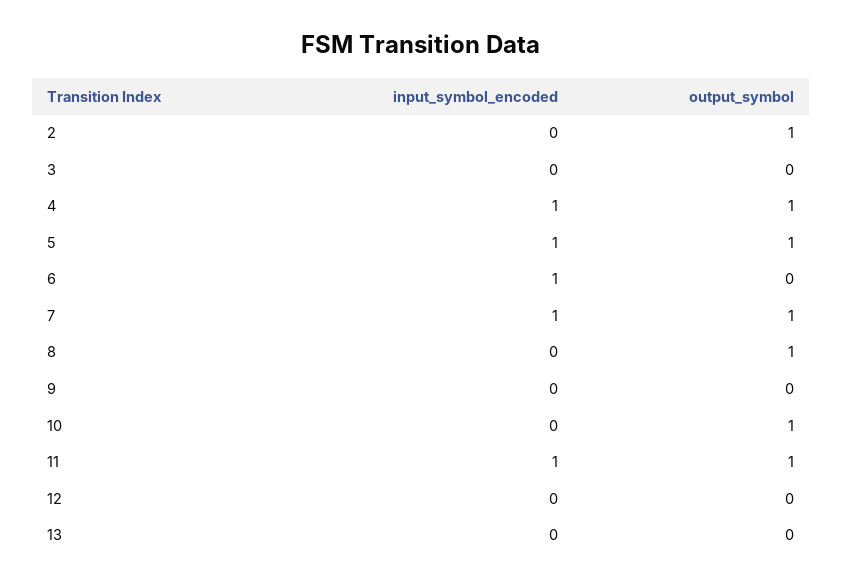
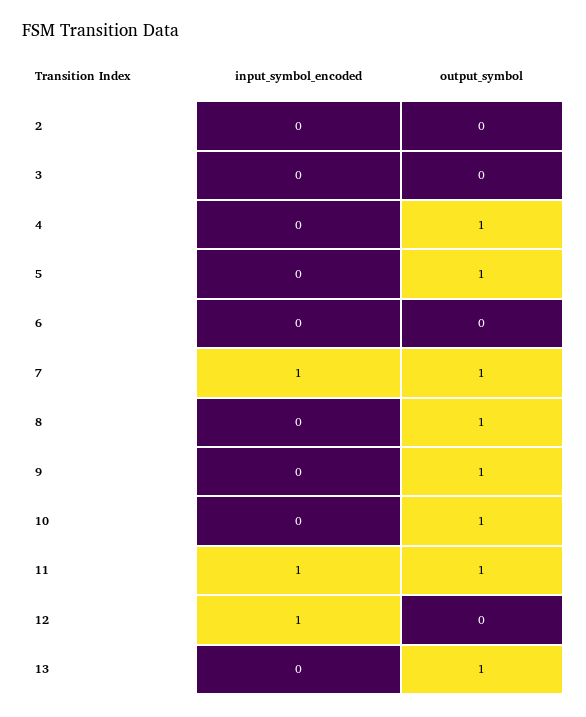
  {
    "input_symbol_encoded": {
      "2": 0,
      "3": 0,
-     "4": 1,
+     "4": 0,
-     "5": 1,
+     "5": 0,
-     "6": 1,
+     "6": 0,
      "7": 1,
      "8": 0,
      "9": 0,
      "10": 0,
      "11": 1,
-     "12": 0,
+     "12": 1,
      "13": 0
    },
    "output_symbol": {
-     "2": 1,
+     "2": 0,
      "3": 0,
      "4": 1,
      "5": 1,
      "6": 0,
      "7": 1,
      "8": 1,
-     "9": 0,
+     "9": 1,
      "10": 1,
      "11": 1,
      "12": 0,
-     "13": 0
+     "13": 1
    }
  }

